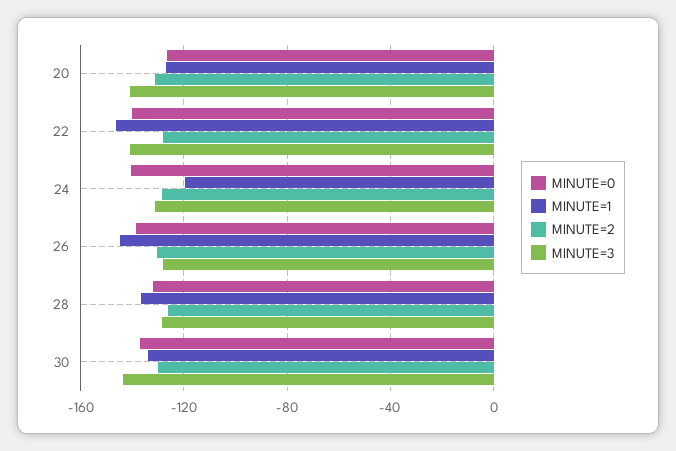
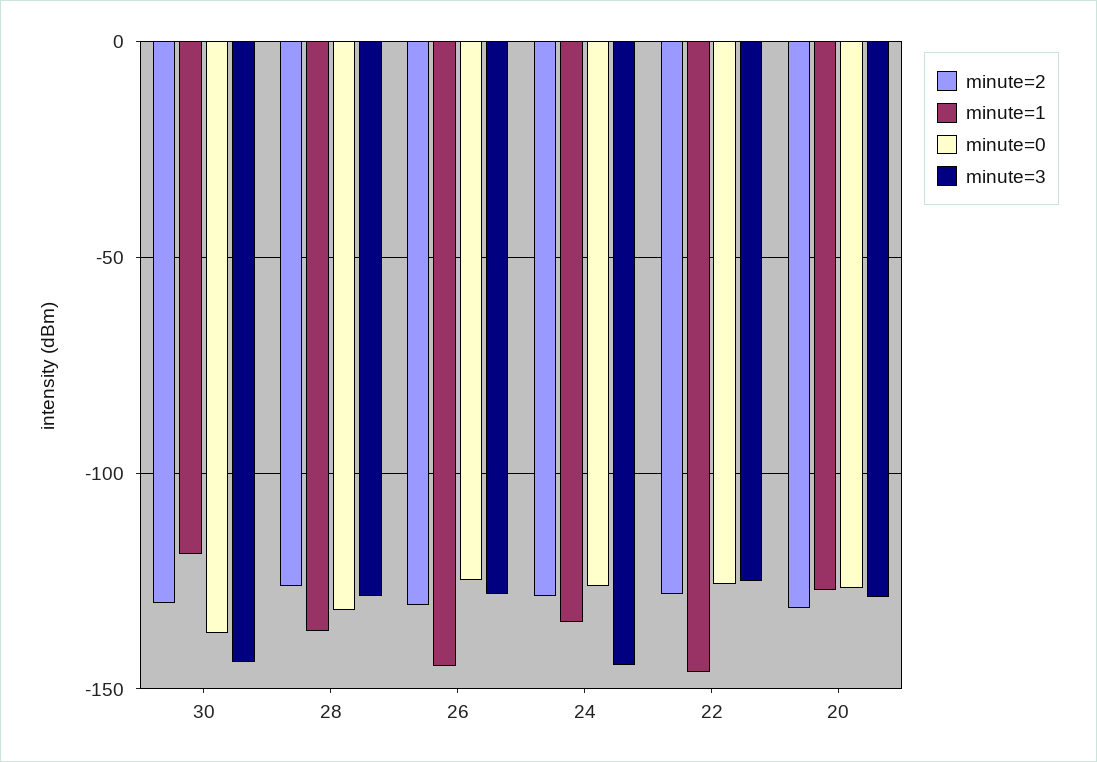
  {
    "MINUTE=0": {
      "20": -125,
-     "22": -140,
+     "22": -125,
-     "24": -140,
+     "24": -125,
-     "26": -140,
+     "26": -125,
      "28": -130,
      "30": -135
    },
    "MINUTE=1": {
      "20": -125,
      "22": -145,
-     "24": -120,
+     "24": -135,
      "26": -145,
      "28": -135,
-     "30": -135
+     "30": -120
    },
    "MINUTE=2": {
      "20": -130,
      "22": -130,
      "24": -130,
      "26": -130,
      "28": -125,
      "30": -130
    },
    "MINUTE=3": {
-     "20": -140,
+     "20": -130,
-     "22": -140,
+     "22": -125,
-     "24": -130,
+     "24": -145,
      "26": -130,
      "28": -130,
      "30": -145
    }
  }

